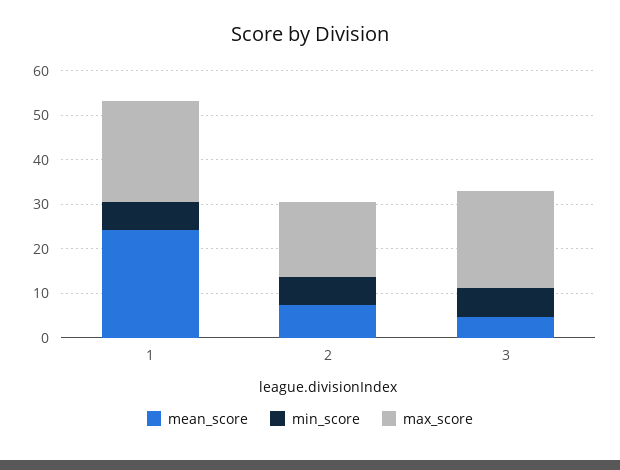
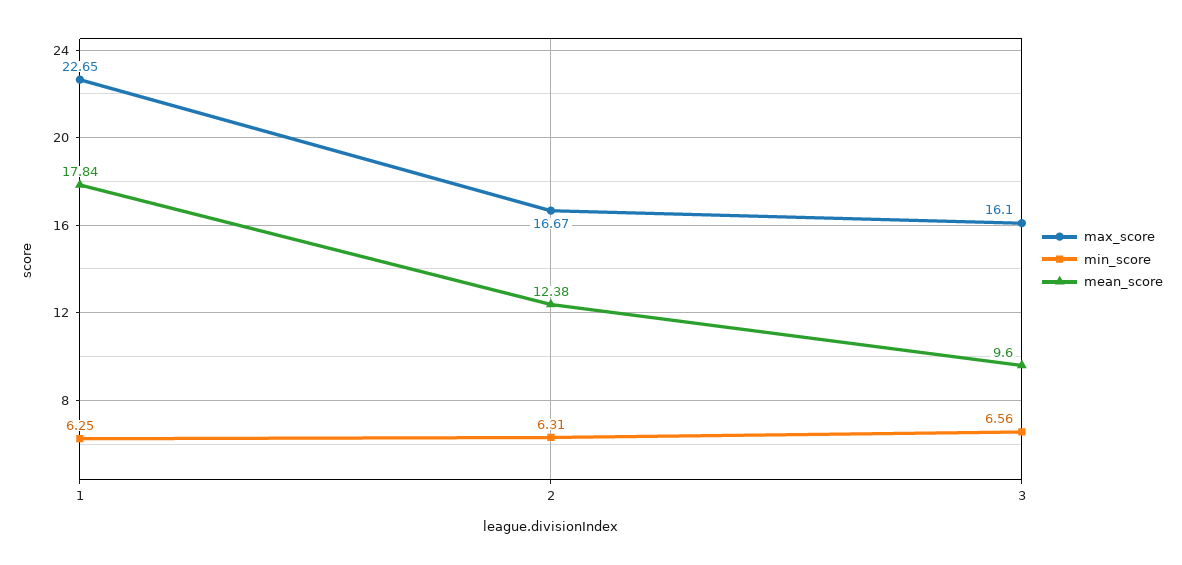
  {
    "mean_score": {
-     "1": 24,
+     "1": 17.84,
-     "2": 8,
+     "2": 12.38,
-     "3": 4
+     "3": 9.6
    },
    "min_score": {
      "1": 6.25,
      "2": 6.31,
      "3": 6.56
    },
    "max_score": {
      "1": 22.65,
      "2": 16.67,
-     "3": 22
+     "3": 16.1
    }
  }

